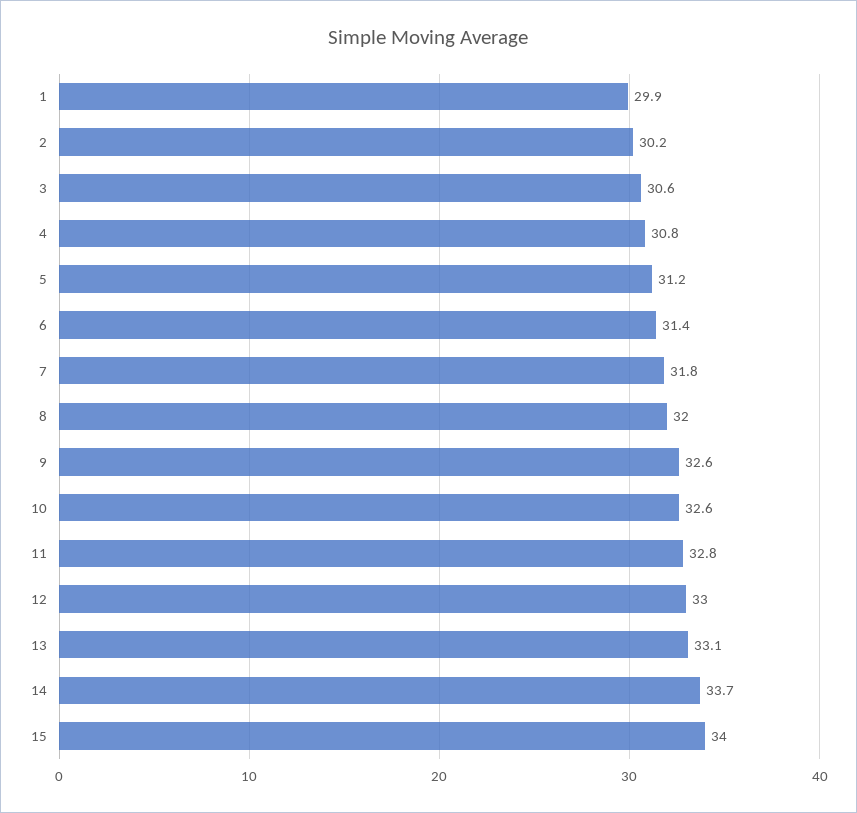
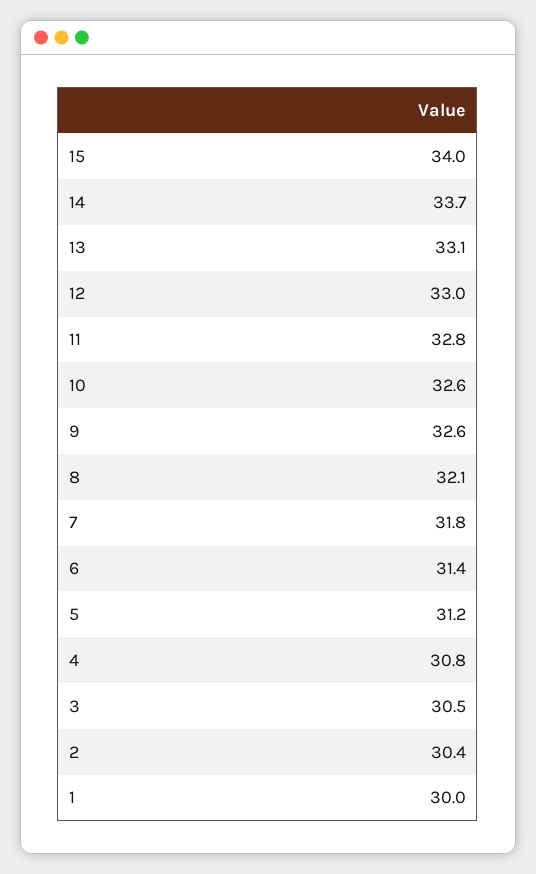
  {
-   "1": 29.9,
+   "1": 30,
-   "2": 30.2,
+   "2": 30.4,
-   "3": 30.6,
+   "3": 30.5,
    "4": 30.8,
    "5": 31.2,
    "6": 31.4,
    "7": 31.8,
-   "8": 32,
+   "8": 32.1,
    "9": 32.6,
    "10": 32.6,
    "11": 32.8,
    "12": 33,
    "13": 33.1,
    "14": 33.7,
    "15": 34
  }

